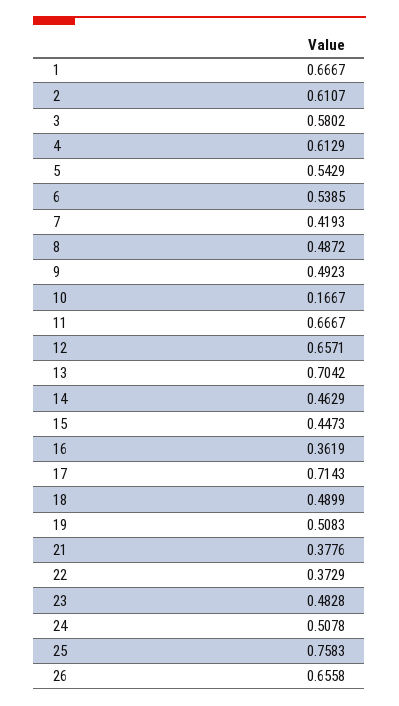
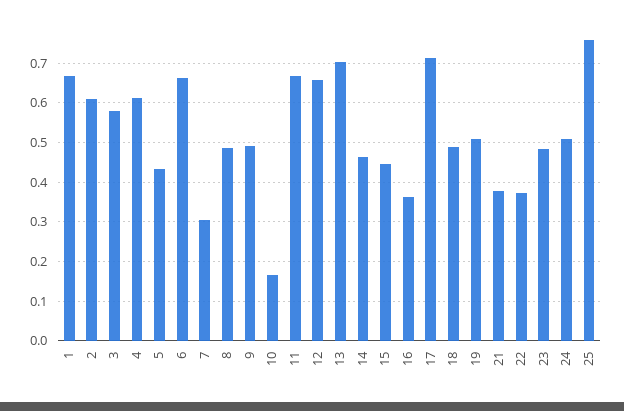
  {
    "1": 0.6667,
    "2": 0.6107,
    "3": 0.5802,
    "4": 0.6129,
-   "5": 0.5429,
+   "5": 0.44,
-   "6": 0.5385,
+   "6": 0.66,
-   "7": 0.4193,
+   "7": 0.3,
    "8": 0.4872,
    "9": 0.4923,
    "10": 0.1667,
    "11": 0.6667,
    "12": 0.6571,
    "13": 0.7042,
    "14": 0.4629,
    "15": 0.4473,
    "16": 0.3619,
    "17": 0.7143,
    "18": 0.4899,
    "19": 0.5083,
    "21": 0.3776,
    "22": 0.3729,
    "23": 0.4828,
    "24": 0.5078,
-   "25": 0.7583,
+   "25": 0.7583
-   "26": 0.6558
  }

